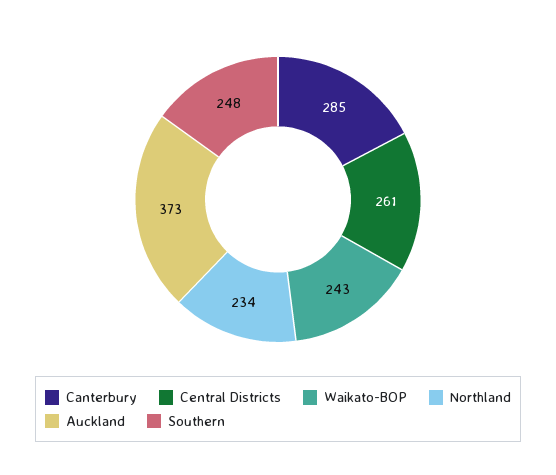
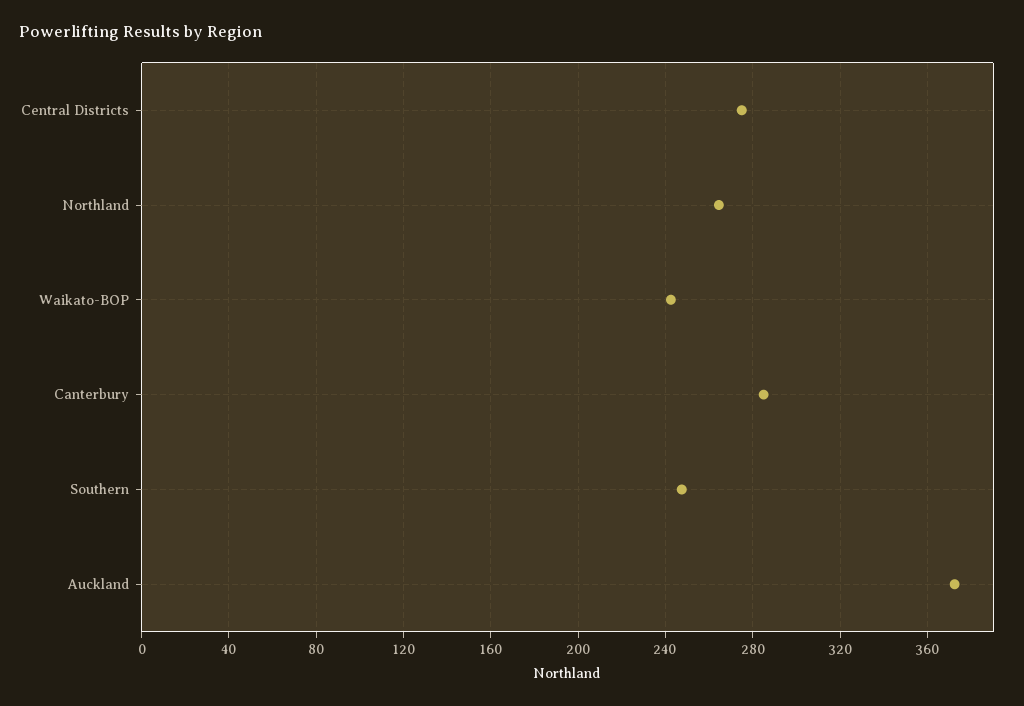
  {
    "Canterbury": 285,
-   "Central Districts": 261,
+   "Central Districts": 275,
    "Waikato-BOP": 243,
-   "Northland": 234,
+   "Northland": 265,
    "Auckland": 373,
    "Southern": 248
  }

